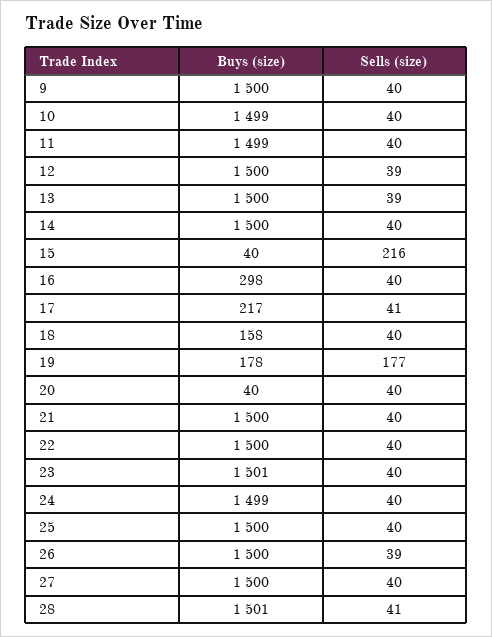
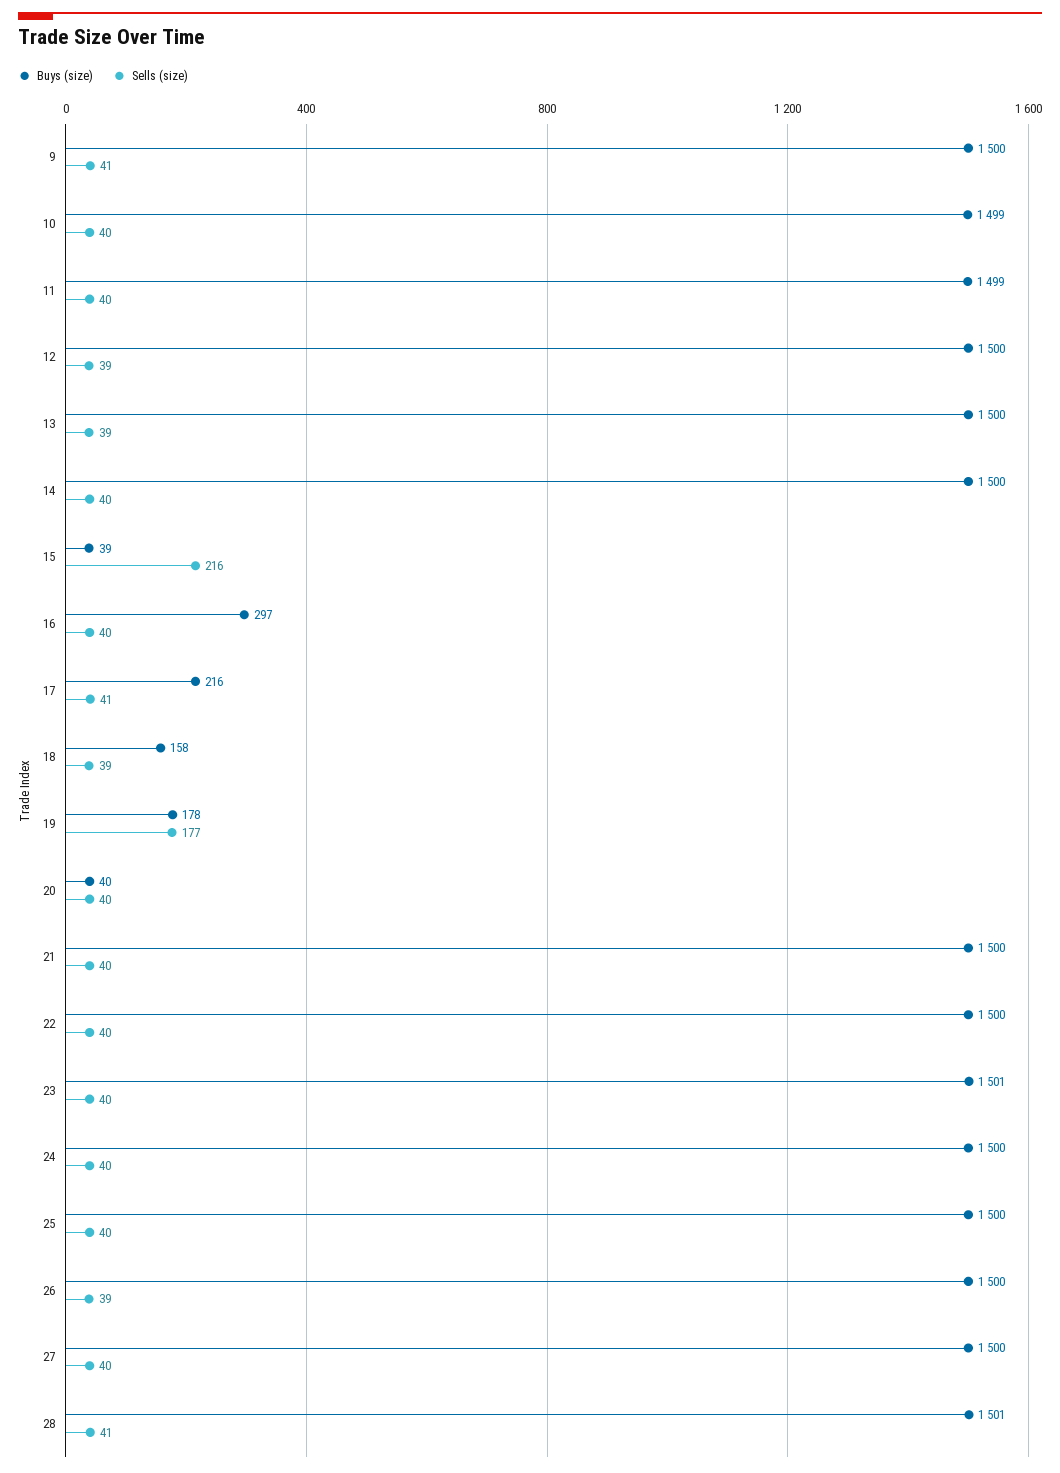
  {
    "Buys (size)": {
      "9": 1500,
      "10": 1499,
      "11": 1499,
      "12": 1500,
      "13": 1500,
      "14": 1500,
-     "15": 40,
+     "15": 39,
-     "16": 298,
+     "16": 297,
-     "17": 217,
+     "17": 216,
      "18": 158,
      "19": 178,
      "20": 40,
      "21": 1500,
      "22": 1500,
      "23": 1501,
-     "24": 1499,
+     "24": 1500,
      "25": 1500,
      "26": 1500,
      "27": 1500,
      "28": 1501
    },
    "Sells (size)": {
-     "9": 40,
+     "9": 41,
      "10": 40,
      "11": 40,
      "12": 39,
      "13": 39,
      "14": 40,
      "15": 216,
      "16": 40,
      "17": 41,
-     "18": 40,
+     "18": 39,
      "19": 177,
      "20": 40,
      "21": 40,
      "22": 40,
      "23": 40,
      "24": 40,
      "25": 40,
      "26": 39,
      "27": 40,
      "28": 41
    }
  }

